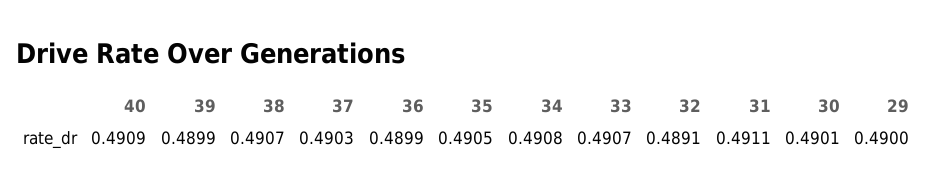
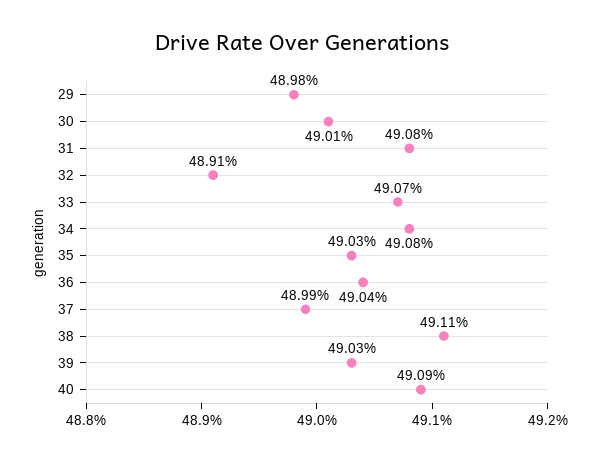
  {
    "40": 0.4909,
-   "39": 0.4899,
+   "39": 0.4903,
-   "38": 0.4907,
+   "38": 0.4911,
-   "37": 0.4903,
+   "37": 0.4899,
-   "36": 0.4899,
+   "36": 0.4904,
-   "35": 0.4905,
+   "35": 0.4903,
    "34": 0.4908,
    "33": 0.4907,
    "32": 0.4891,
-   "31": 0.4911,
+   "31": 0.4908,
    "30": 0.4901,
-   "29": 0.49
+   "29": 0.4898
  }

